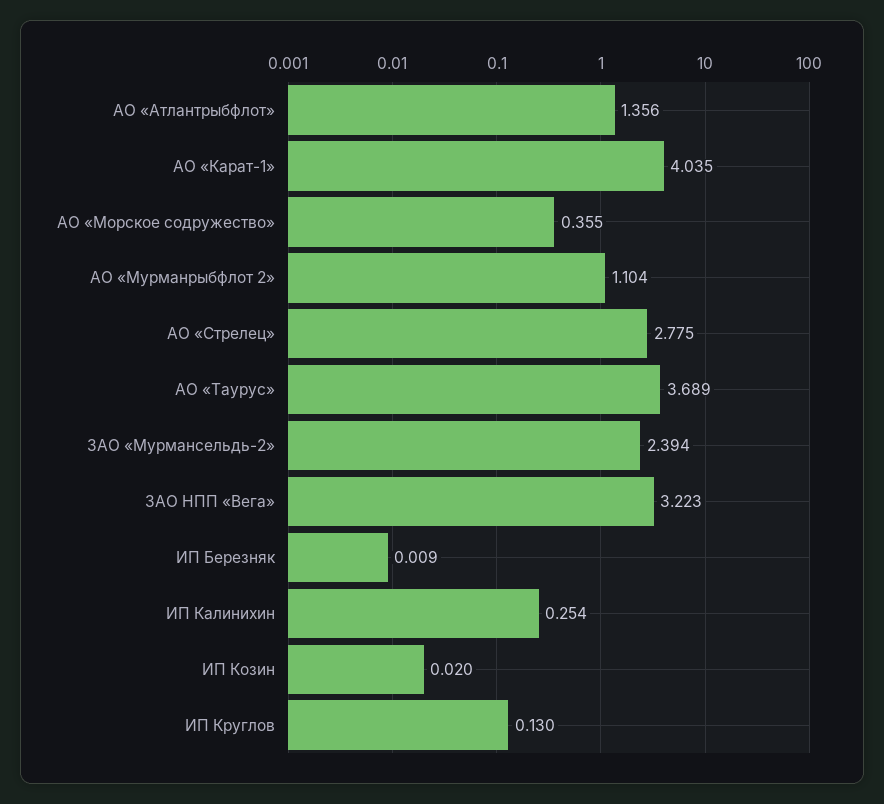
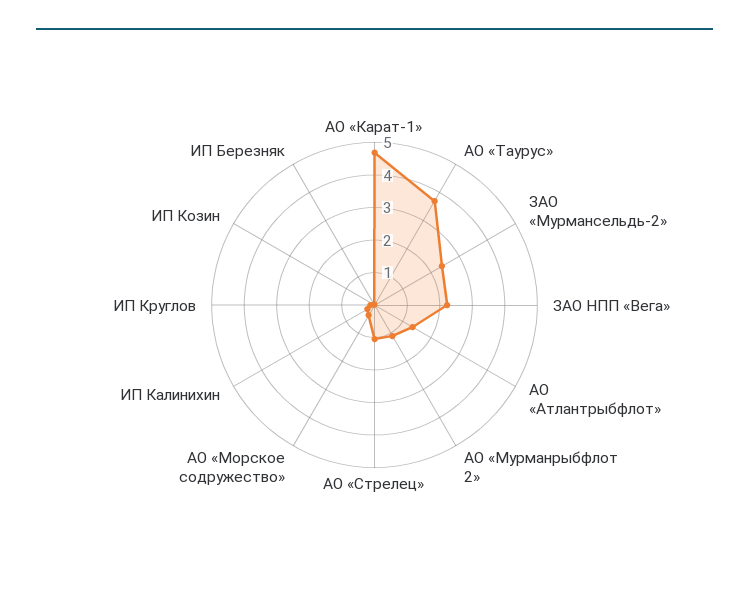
  {
    "АО «Атлантрыбфлот»": 1.356,
-   "АО «Карат-1»": 4.035,
+   "АО «Карат-1»": 4.75,
    "АО «Морское содружество»": 0.355,
    "АО «Мурманрыбфлот 2»": 1.104,
-   "АО «Стрелец»": 2.775,
+   "АО «Стрелец»": 1,
    "АО «Таурус»": 3.689,
    "ЗАО «Мурмансельдь-2»": 2.394,
-   "ЗАО НПП «Вега»": 3.223,
+   "ЗАО НПП «Вега»": 2.25,
    "ИП Березняк": 0.009,
    "ИП Калинихин": 0.254,
    "ИП Козин": 0.02,
    "ИП Круглов": 0.13
  }

